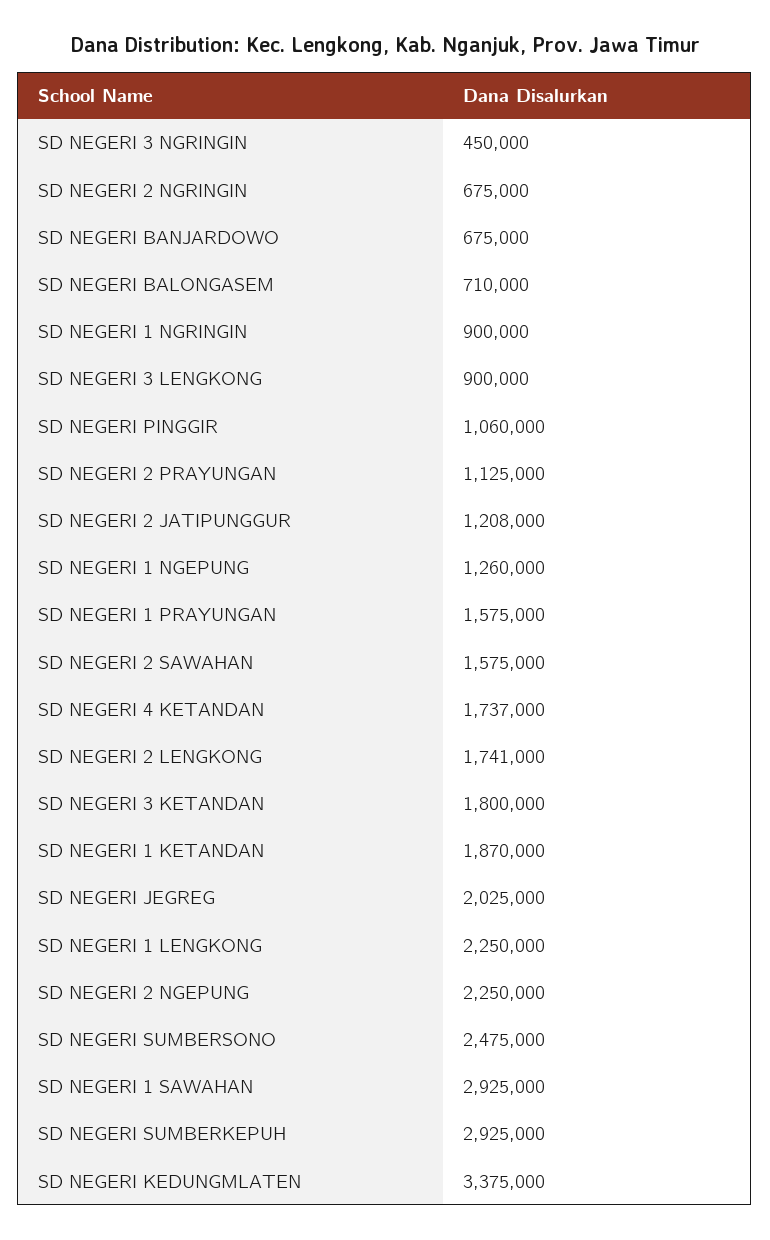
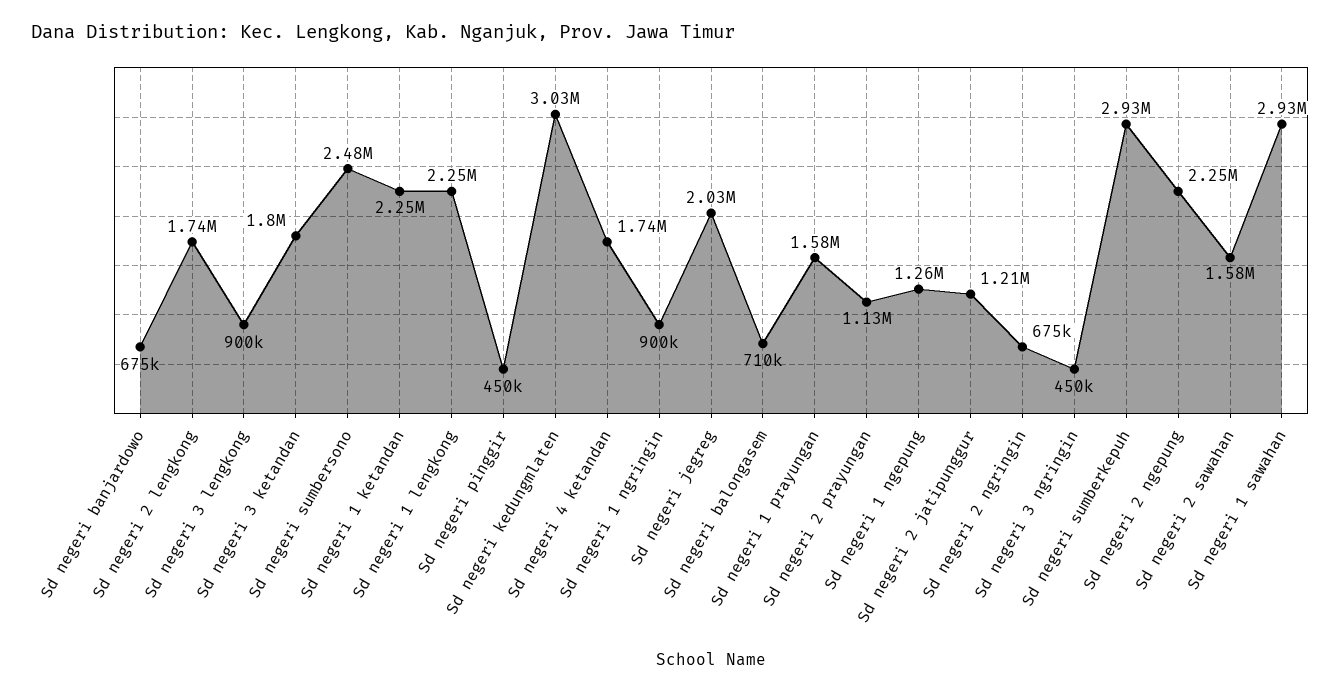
  {
    "SD NEGERI 3 NGRINGIN": 450000,
    "SD NEGERI 2 NGRINGIN": 675000,
    "SD NEGERI BANJARDOWO": 675000,
    "SD NEGERI BALONGASEM": 710000,
    "SD NEGERI 1 NGRINGIN": 900000,
    "SD NEGERI 3 LENGKONG": 900000,
-   "SD NEGERI PINGGIR": 1060000,
+   "SD NEGERI PINGGIR": 450000,
    "SD NEGERI 2 PRAYUNGAN": 1125000,
    "SD NEGERI 2 JATIPUNGGUR": 1208000,
    "SD NEGERI 1 NGEPUNG": 1260000,
    "SD NEGERI 1 PRAYUNGAN": 1575000,
    "SD NEGERI 2 SAWAHAN": 1575000,
    "SD NEGERI 4 KETANDAN": 1737000,
    "SD NEGERI 2 LENGKONG": 1741000,
    "SD NEGERI 3 KETANDAN": 1800000,
-   "SD NEGERI 1 KETANDAN": 1870000,
+   "SD NEGERI 1 KETANDAN": 2250000,
    "SD NEGERI JEGREG": 2025000,
    "SD NEGERI 1 LENGKONG": 2250000,
    "SD NEGERI 2 NGEPUNG": 2250000,
    "SD NEGERI SUMBERSONO": 2475000,
    "SD NEGERI 1 SAWAHAN": 2925000,
    "SD NEGERI SUMBERKEPUH": 2925000,
-   "SD NEGERI KEDUNGMLATEN": 3375000
+   "SD NEGERI KEDUNGMLATEN": 3030000
  }

